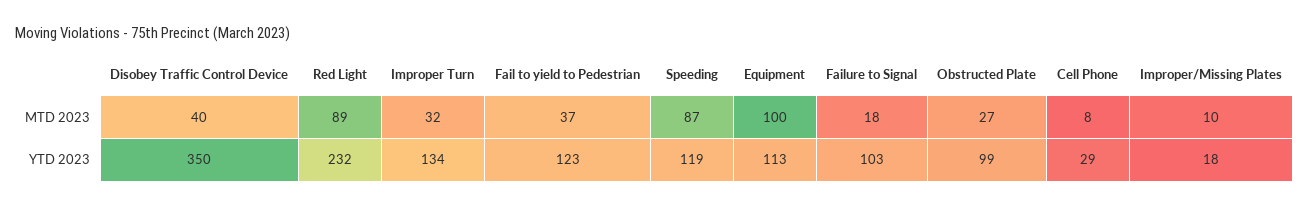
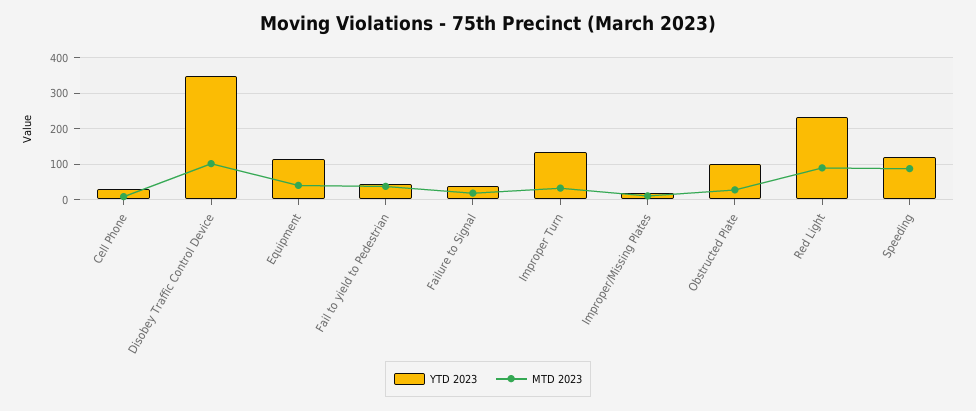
  {
    "MTD 2023": {
-     "Disobey Traffic Control Device": 40,
+     "Disobey Traffic Control Device": 100,
      "Red Light": 89,
      "Improper Turn": 32,
      "Fail to yield to Pedestrian": 37,
      "Speeding": 87,
-     "Equipment": 100,
+     "Equipment": 40,
      "Failure to Signal": 18,
      "Obstructed Plate": 27,
      "Cell Phone": 8,
      "Improper/Missing Plates": 10
    },
    "YTD 2023": {
      "Disobey Traffic Control Device": 350,
      "Red Light": 232,
      "Improper Turn": 134,
-     "Fail to yield to Pedestrian": 123,
+     "Fail to yield to Pedestrian": 40,
      "Speeding": 119,
      "Equipment": 113,
-     "Failure to Signal": 103,
+     "Failure to Signal": 40,
      "Obstructed Plate": 99,
      "Cell Phone": 29,
      "Improper/Missing Plates": 18
    }
  }

